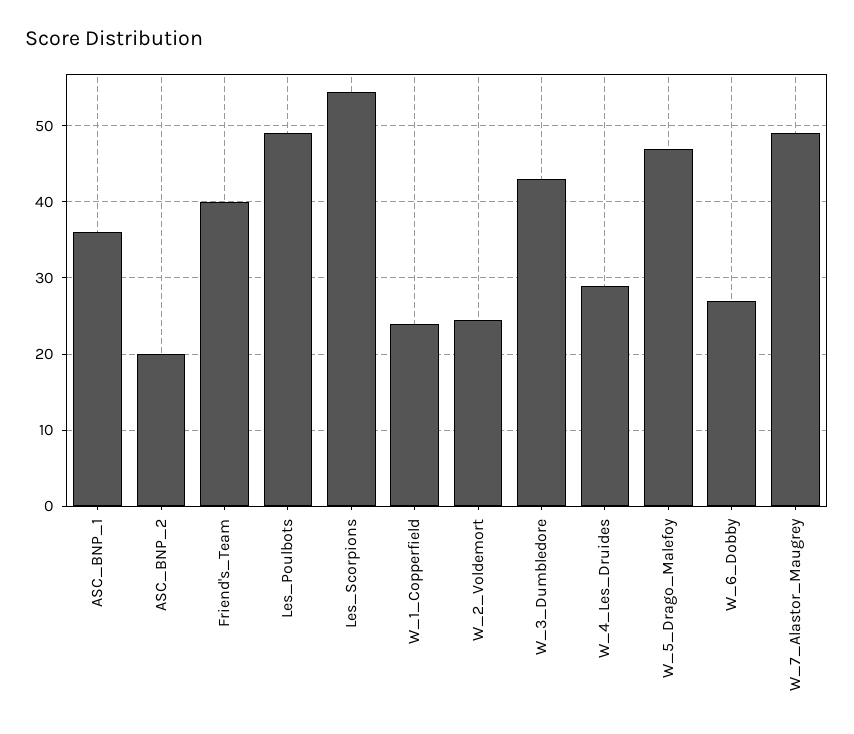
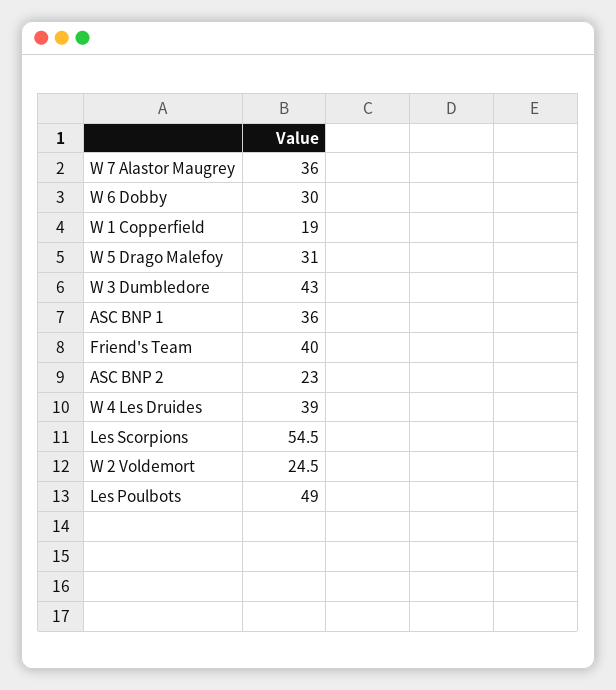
  {
    "ASC_BNP_1": 36,
-   "ASC_BNP_2": 20,
+   "ASC_BNP_2": 23,
    "Friend's_Team": 40,
    "Les_Poulbots": 49,
    "Les_Scorpions": 54.5,
-   "W_1_Copperfield": 24,
+   "W_1_Copperfield": 19,
    "W_2_Voldemort": 24.5,
    "W_3_Dumbledore": 43,
-   "W_4_Les_Druides": 29,
+   "W_4_Les_Druides": 39,
-   "W_5_Drago_Malefoy": 47,
+   "W_5_Drago_Malefoy": 31,
-   "W_6_Dobby": 27,
+   "W_6_Dobby": 30,
-   "W_7_Alastor_Maugrey": 49
+   "W_7_Alastor_Maugrey": 36
  }

